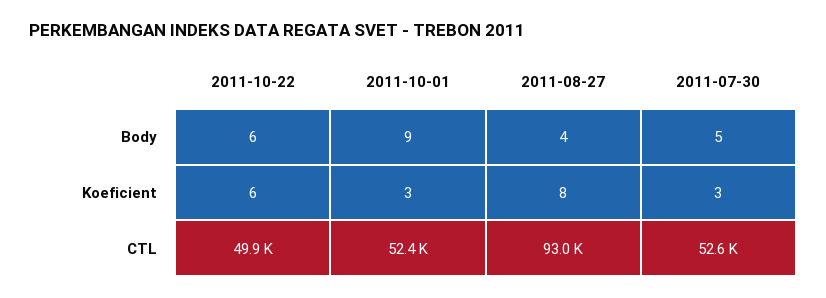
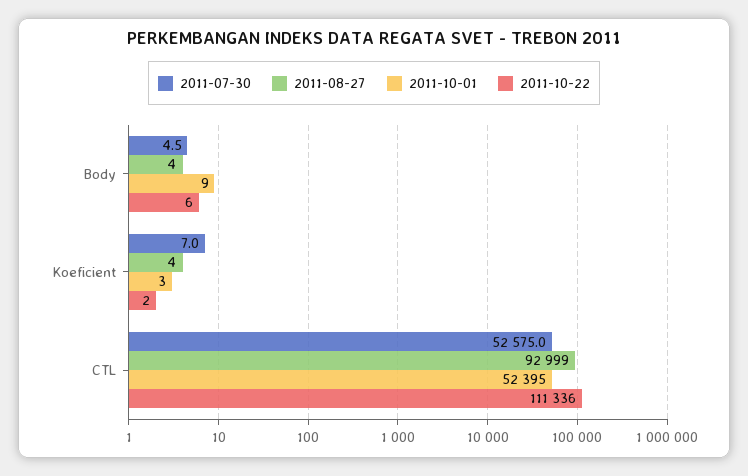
  {
    "2011-10-22": {
      "Body": 6,
-     "Koeficient": 6,
+     "Koeficient": 2,
-     "CTL": 49900
+     "CTL": 111336
    },
    "2011-10-01": {
      "Body": 9,
      "Koeficient": 3,
      "CTL": 52395
    },
    "2011-08-27": {
      "Body": 4,
-     "Koeficient": 8,
+     "Koeficient": 4,
      "CTL": 92999
    },
    "2011-07-30": {
      "Body": 4.5,
-     "Koeficient": 3,
+     "Koeficient": 7,
      "CTL": 52575
    }
  }

